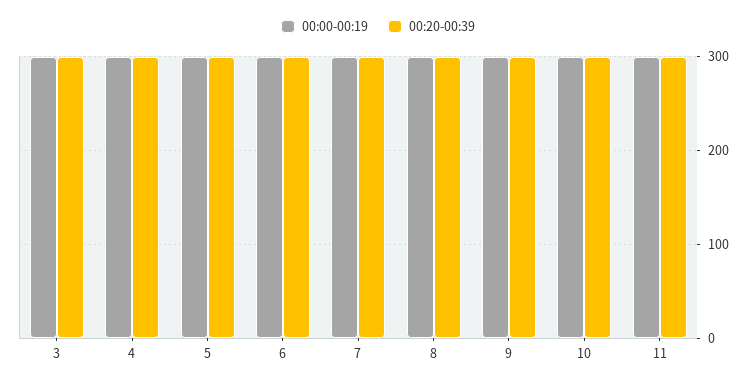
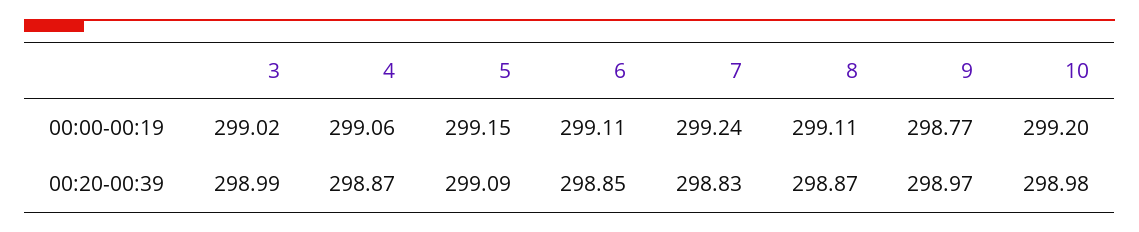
  {
    "00:00-00:19": {
      "3": 299.02,
      "4": 299.06,
      "5": 299.15,
      "6": 299.11,
      "7": 299.24,
      "8": 299.11,
      "9": 298.77,
-     "10": 299.2,
+     "10": 299.2
-     "11": 300
    },
    "00:20-00:39": {
      "3": 298.99,
      "4": 298.87,
      "5": 299.09,
      "6": 298.85,
      "7": 298.83,
      "8": 298.87,
      "9": 298.97,
-     "10": 298.98,
+     "10": 298.98
-     "11": 300
    }
  }

